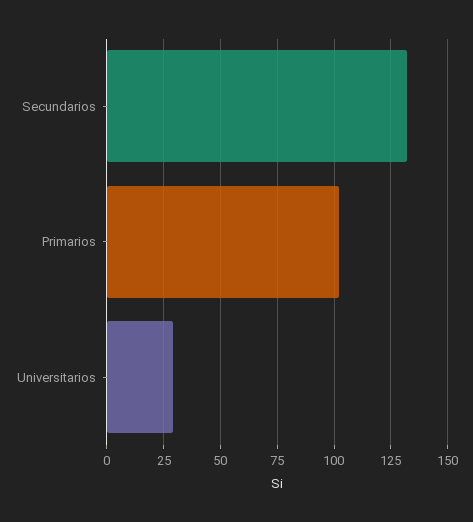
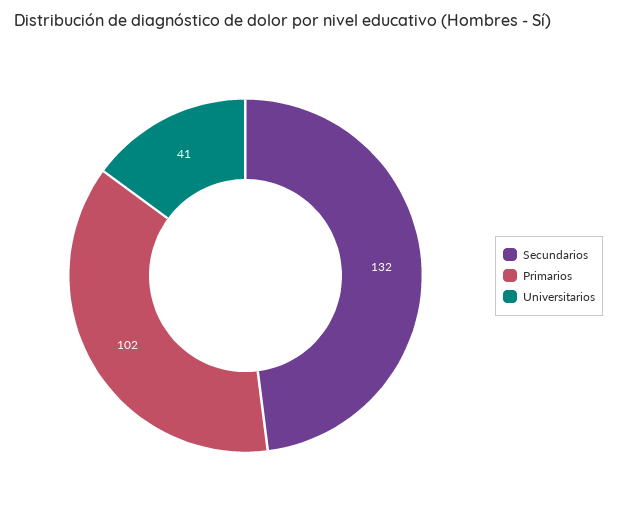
  {
    "Secundarios": 132,
    "Primarios": 102,
-   "Universitarios": 30
+   "Universitarios": 41
  }

